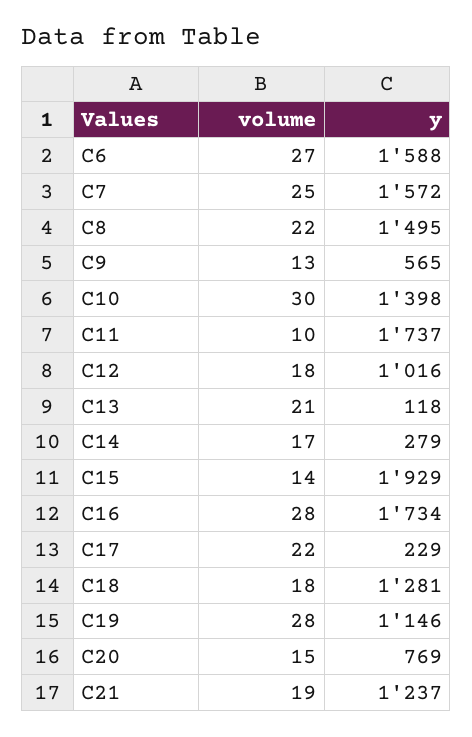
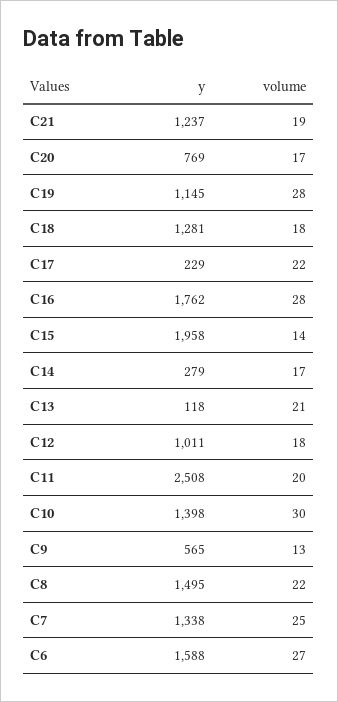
  {
    "volume": {
      "C6": 27,
      "C7": 25,
      "C8": 22,
      "C9": 13,
      "C10": 30,
-     "C11": 10,
+     "C11": 20,
      "C12": 18,
      "C13": 21,
      "C14": 17,
      "C15": 14,
      "C16": 28,
      "C17": 22,
      "C18": 18,
      "C19": 28,
-     "C20": 15,
+     "C20": 17,
      "C21": 19
    },
    "y": {
      "C6": 1588,
-     "C7": 1572,
+     "C7": 1338,
      "C8": 1495,
      "C9": 565,
      "C10": 1398,
-     "C11": 1737,
+     "C11": 2508,
-     "C12": 1016,
+     "C12": 1011,
      "C13": 118,
      "C14": 279,
-     "C15": 1929,
+     "C15": 1958,
-     "C16": 1734,
+     "C16": 1762,
      "C17": 229,
      "C18": 1281,
-     "C19": 1146,
+     "C19": 1145,
      "C20": 769,
      "C21": 1237
    }
  }

